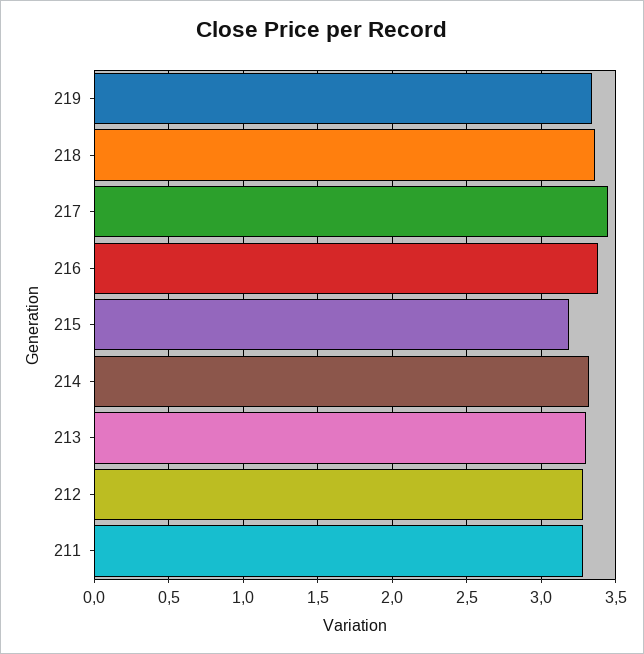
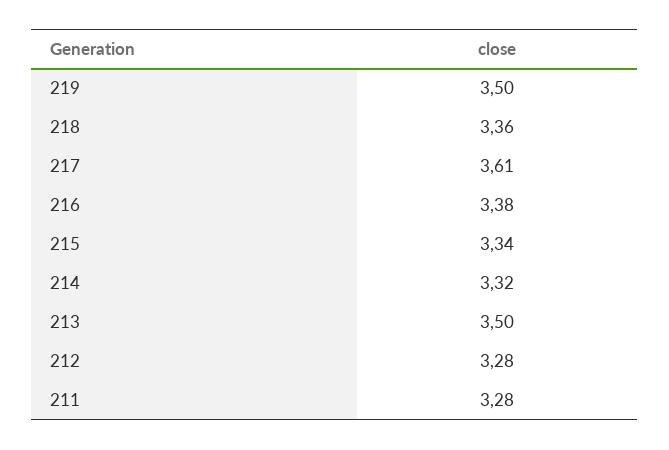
  {
-   "219": 3.35,
+   "219": 3.5,
    "218": 3.36,
-   "217": 3.45,
+   "217": 3.61,
    "216": 3.38,
-   "215": 3.2,
+   "215": 3.34,
    "214": 3.32,
-   "213": 3.3,
+   "213": 3.5,
    "212": 3.28,
    "211": 3.28
  }

